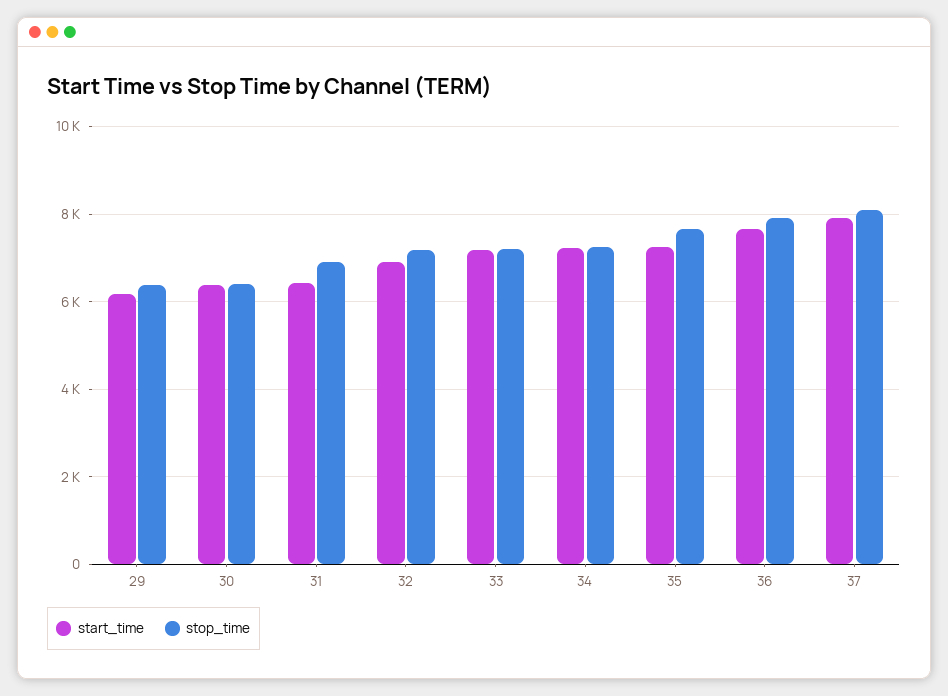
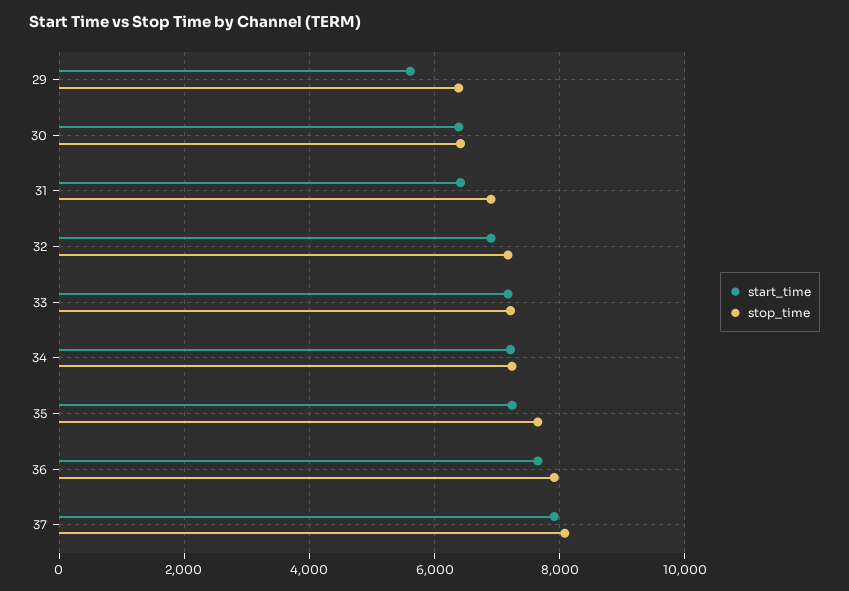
  {
    "start_time": {
-     "29": 6200,
+     "29": 5600,
      "30": 6400,
      "31": 6400,
      "32": 7000,
      "33": 7200,
      "34": 7200,
      "35": 7200,
      "36": 7600,
      "37": 8000
    },
    "stop_time": {
      "29": 6400,
      "30": 6400,
      "31": 7000,
      "32": 7200,
      "33": 7200,
      "34": 7200,
      "35": 7600,
      "36": 8000,
      "37": 8000
    }
  }

